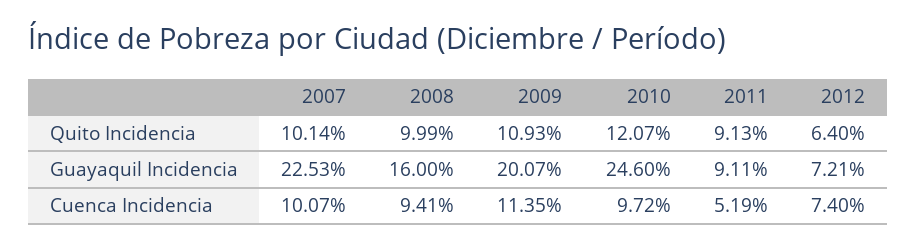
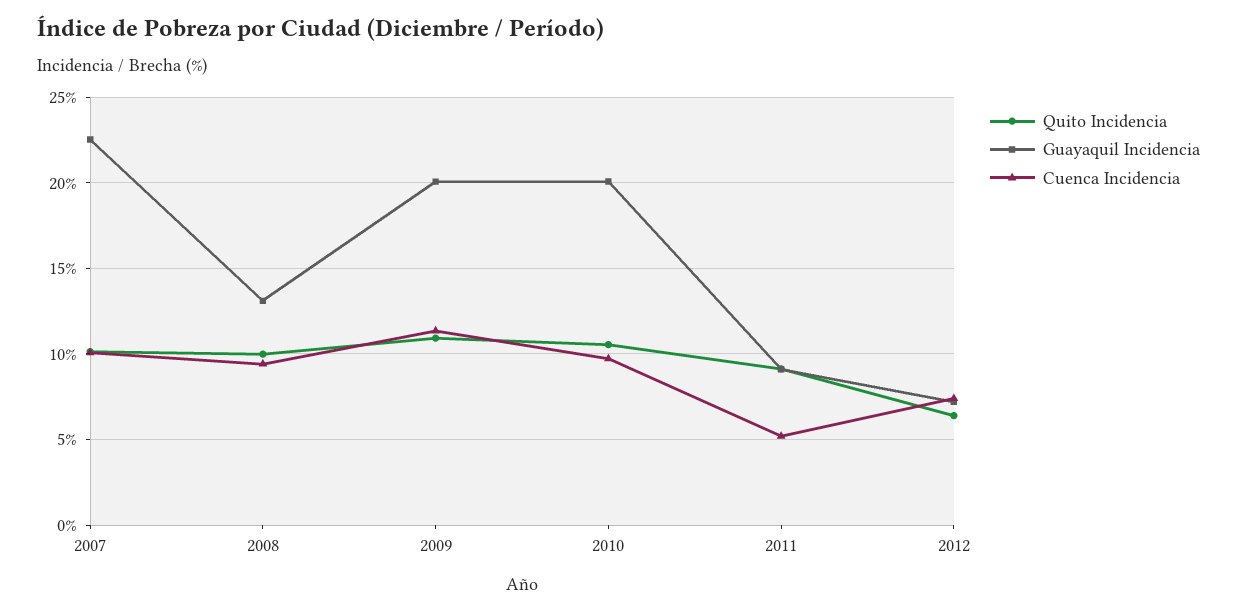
  {
    "Quito Incidencia": {
      "2007": 10.14,
      "2008": 9.99,
      "2009": 10.93,
-     "2010": 12.07,
+     "2010": 10.5,
      "2011": 9.13,
      "2012": 6.4
    },
    "Guayaquil Incidencia": {
      "2007": 22.53,
-     "2008": 16,
+     "2008": 13,
      "2009": 20.07,
-     "2010": 24.6,
+     "2010": 20,
      "2011": 9.11,
      "2012": 7.21
    },
    "Cuenca Incidencia": {
      "2007": 10.07,
      "2008": 9.41,
      "2009": 11.35,
      "2010": 9.72,
      "2011": 5.19,
      "2012": 7.4
    }
  }

